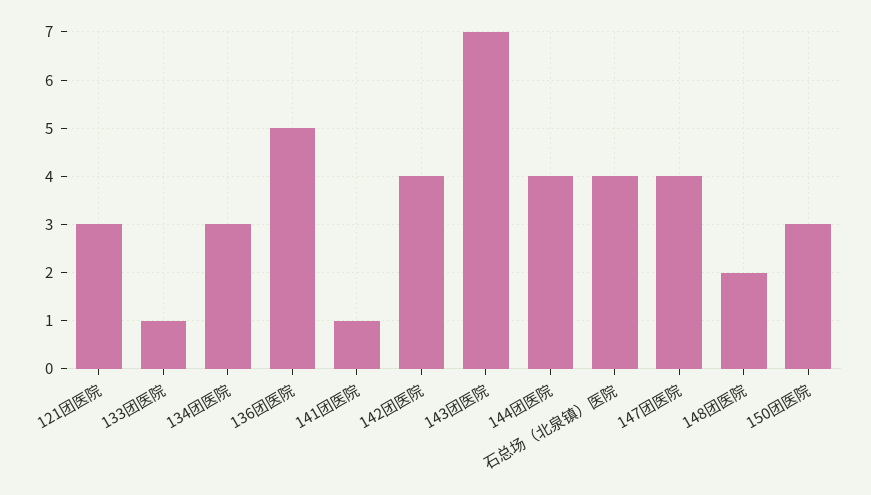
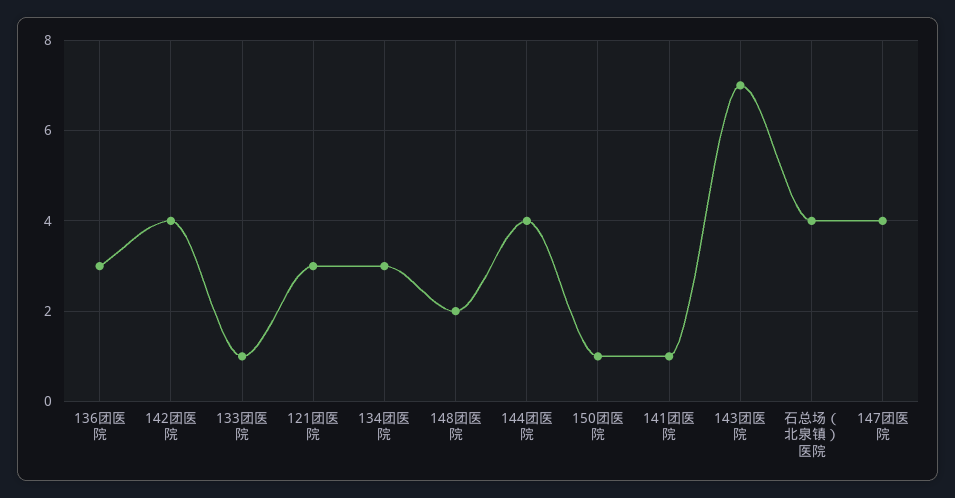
  {
    "121团医院": 3,
    "133团医院": 1,
    "134团医院": 3,
-   "136团医院": 5,
+   "136团医院": 3,
    "141团医院": 1,
    "142团医院": 4,
    "143团医院": 7,
    "144团医院": 4,
    "石总场（北泉镇）医院": 4,
    "147团医院": 4,
    "148团医院": 2,
-   "150团医院": 3
+   "150团医院": 1
  }

